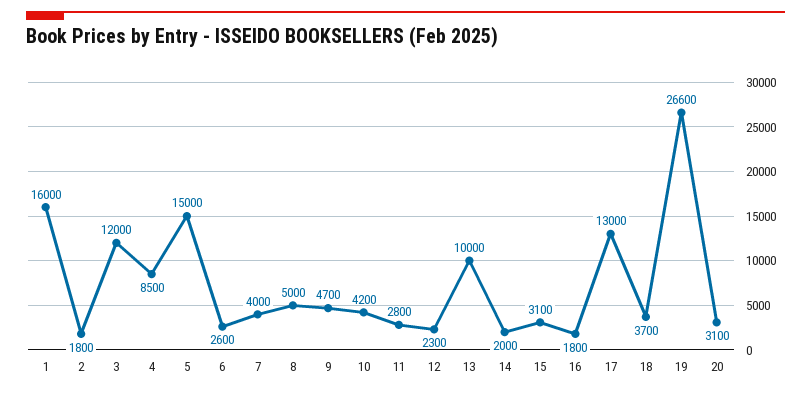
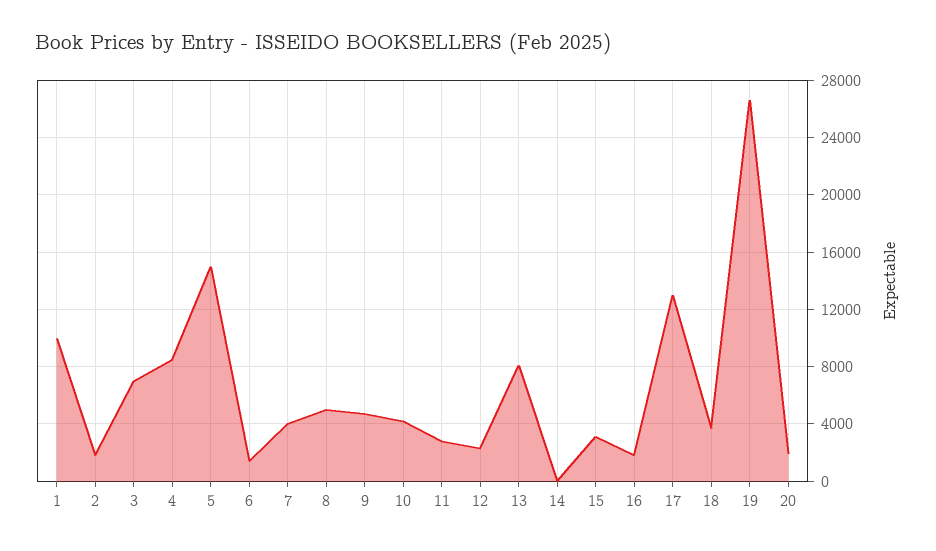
  {
-   "1": 16000,
+   "1": 10000,
    "2": 1800,
-   "3": 12000,
+   "3": 7000,
    "4": 8500,
    "5": 15000,
-   "6": 2600,
+   "6": 1500,
    "7": 4000,
    "8": 5000,
    "9": 4700,
    "10": 4200,
    "11": 2800,
    "12": 2300,
-   "13": 10000,
+   "13": 8000,
-   "14": 2000,
+   "14": 0,
    "15": 3100,
    "16": 1800,
    "17": 13000,
    "18": 3700,
    "19": 26600,
-   "20": 3100
+   "20": 2000
  }

